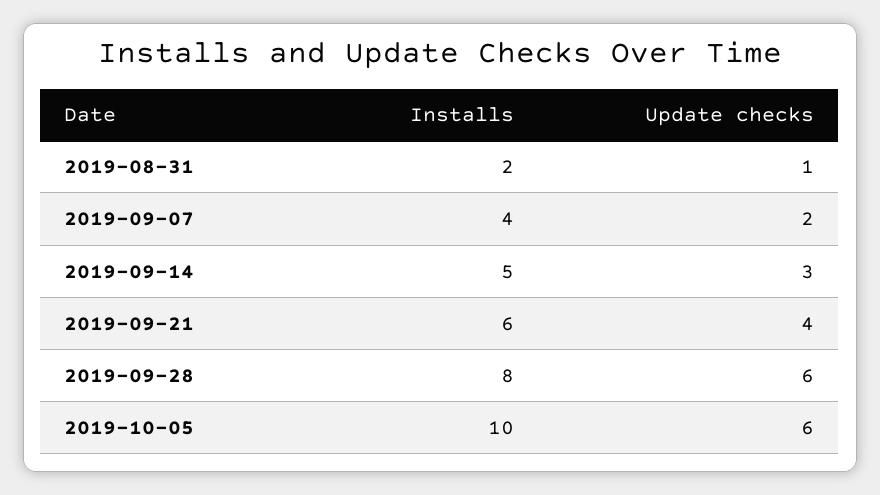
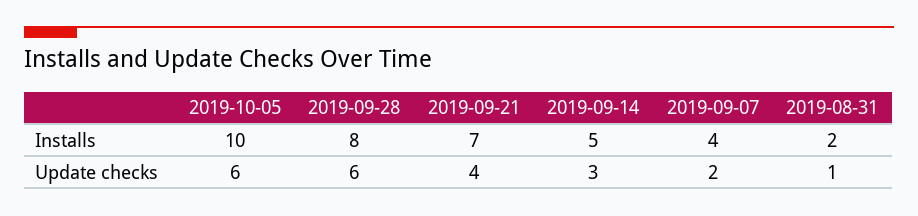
  {
    "Installs": {
      "2019-08-31": 2,
      "2019-09-07": 4,
      "2019-09-14": 5,
-     "2019-09-21": 6,
+     "2019-09-21": 7,
      "2019-09-28": 8,
      "2019-10-05": 10
    },
    "Update checks": {
      "2019-08-31": 1,
      "2019-09-07": 2,
      "2019-09-14": 3,
      "2019-09-21": 4,
      "2019-09-28": 6,
      "2019-10-05": 6
    }
  }

